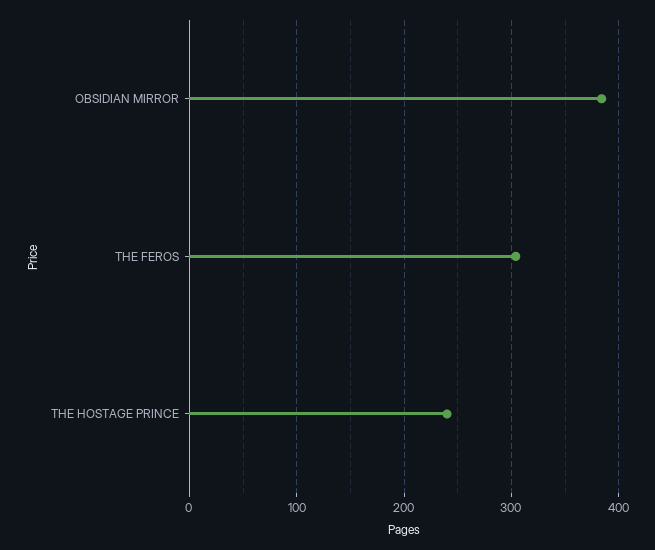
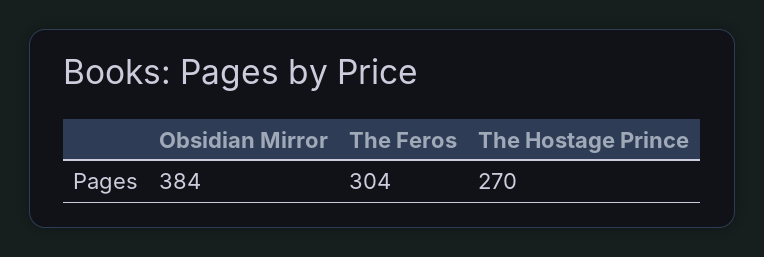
  {
    "OBSIDIAN MIRROR": 384,
    "THE FEROS": 304,
-   "THE HOSTAGE PRINCE": 240
+   "THE HOSTAGE PRINCE": 270
  }

